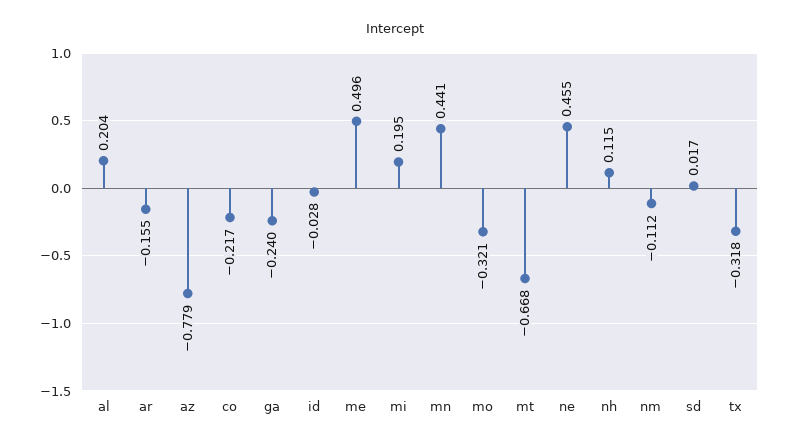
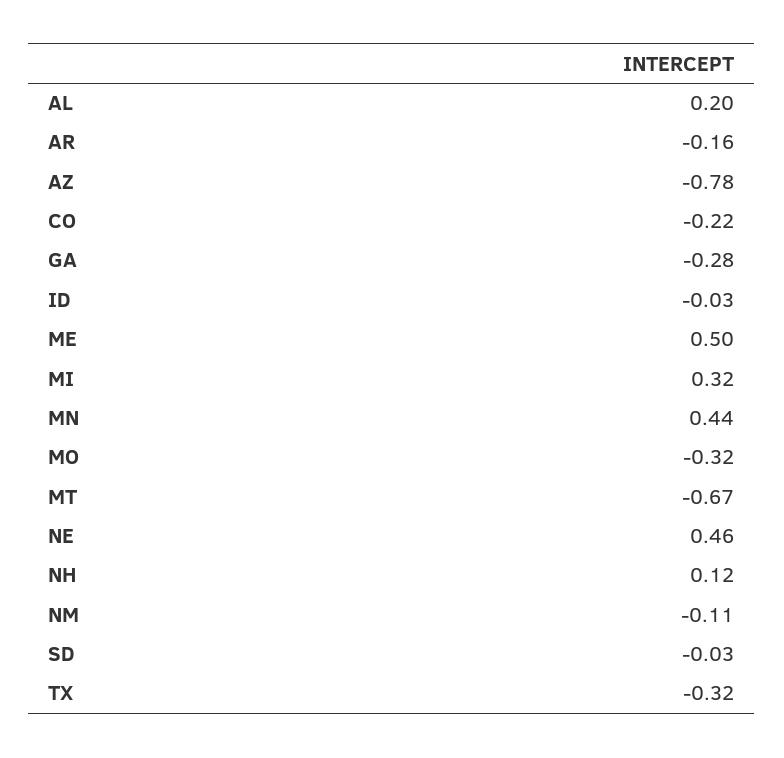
  {
    "al": 0.204,
    "ar": -0.155,
    "az": -0.779,
    "co": -0.217,
-   "ga": -0.24,
+   "ga": -0.28,
    "id": -0.028,
    "me": 0.496,
-   "mi": 0.195,
+   "mi": 0.32,
    "mn": 0.441,
    "mo": -0.321,
    "mt": -0.668,
    "ne": 0.455,
    "nh": 0.115,
    "nm": -0.112,
-   "sd": 0.017,
+   "sd": -0.03,
    "tx": -0.318
  }

